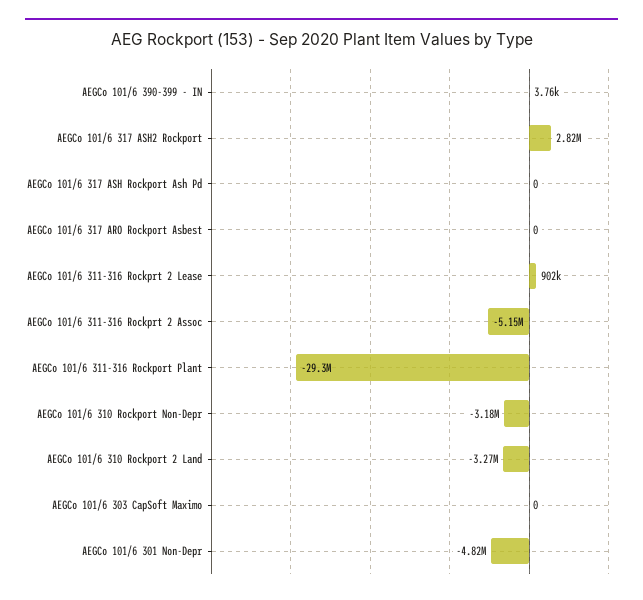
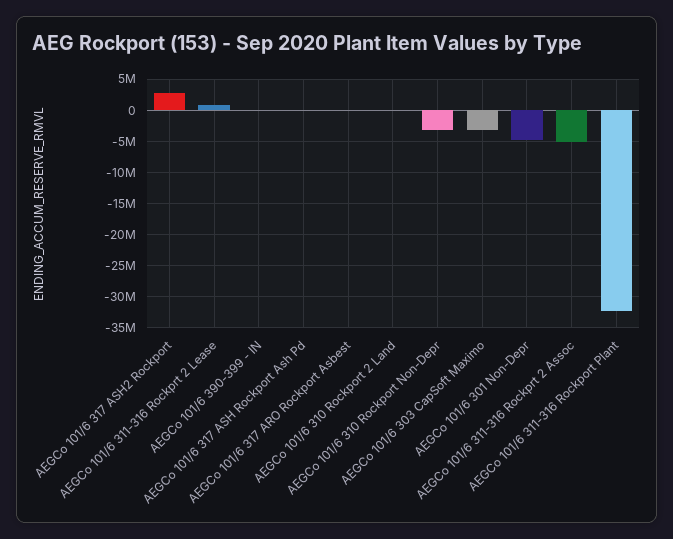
  {
    "AEGCo 101/6 390-399 - IN": 3760,
    "AEGCo 101/6 317 ASH2 Rockport": 2820000,
    "AEGCo 101/6 317 ASH Rockport Ash Pd": 0,
    "AEGCo 101/6 317 ARO Rockport Asbest": 0,
    "AEGCo 101/6 311-316 Rockprt 2 Lease": 902000,
    "AEGCo 101/6 311-316 Rockprt 2 Assoc": -5150000,
-   "AEGCo 101/6 311-316 Rockport Plant": -29300000,
+   "AEGCo 101/6 311-316 Rockport Plant": -32000000,
    "AEGCo 101/6 310 Rockport Non-Depr": -3180000,
-   "AEGCo 101/6 310 Rockport 2 Land": -3270000,
+   "AEGCo 101/6 310 Rockport 2 Land": 0,
-   "AEGCo 101/6 303 CapSoft Maximo": 0,
+   "AEGCo 101/6 303 CapSoft Maximo": -3000000,
    "AEGCo 101/6 301 Non-Depr": -4820000
  }

